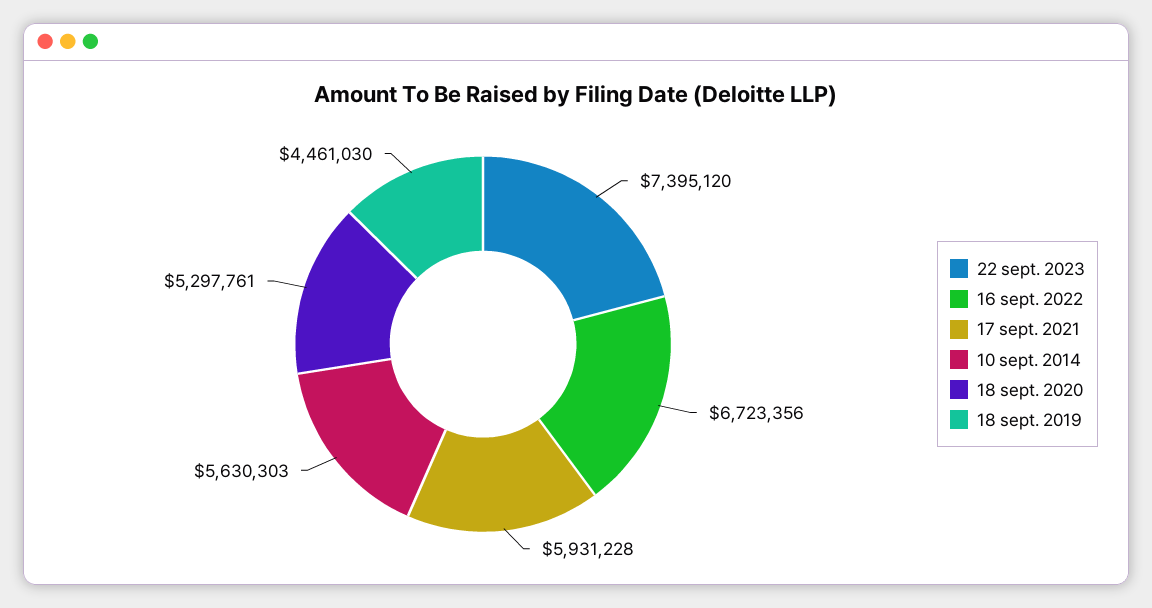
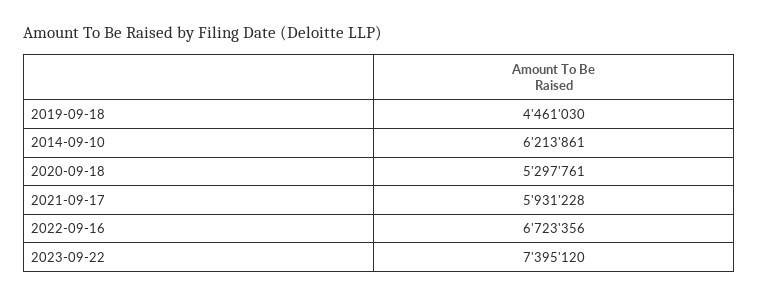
  {
    "22 sept. 2023": 7395120,
    "16 sept. 2022": 6723356,
    "17 sept. 2021": 5931228,
-   "10 sept. 2014": 5630303,
+   "10 sept. 2014": 6213861,
    "18 sept. 2020": 5297761,
    "18 sept. 2019": 4461030
  }

